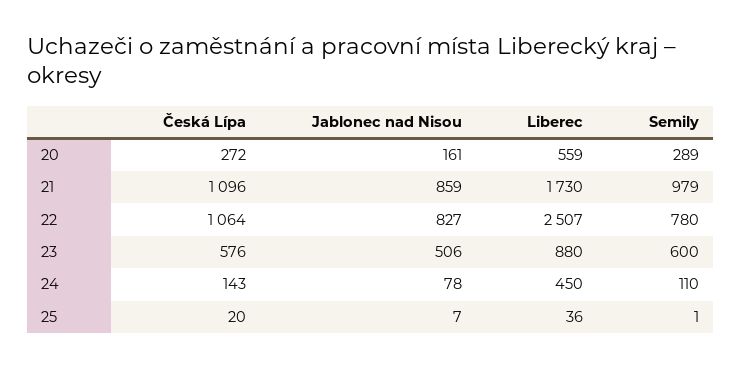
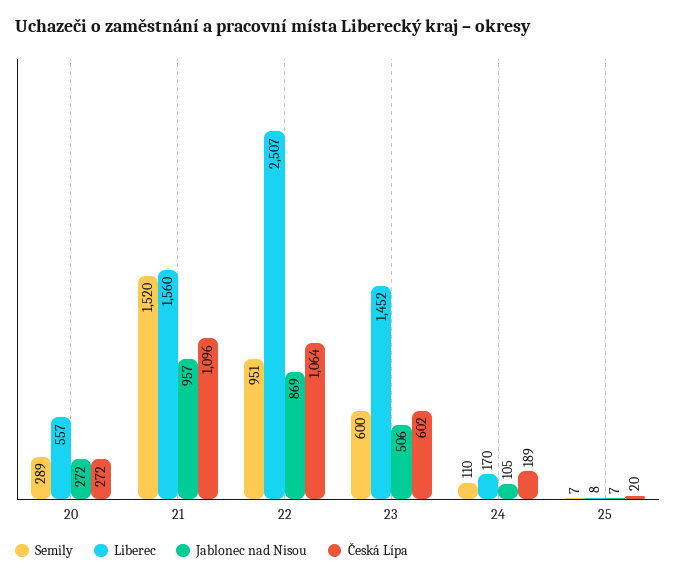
  {
    "Česká Lípa": {
      "20": 272,
      "21": 1096,
      "22": 1064,
-     "23": 576,
+     "23": 602,
-     "24": 143,
+     "24": 189,
      "25": 20
    },
    "Jablonec nad Nisou": {
-     "20": 161,
+     "20": 272,
-     "21": 859,
+     "21": 957,
-     "22": 827,
+     "22": 869,
      "23": 506,
-     "24": 78,
+     "24": 105,
      "25": 7
    },
    "Liberec": {
-     "20": 559,
+     "20": 557,
-     "21": 1730,
+     "21": 1560,
      "22": 2507,
-     "23": 880,
+     "23": 1452,
-     "24": 450,
+     "24": 170,
-     "25": 36
+     "25": 8
    },
    "Semily": {
      "20": 289,
-     "21": 979,
+     "21": 1520,
-     "22": 780,
+     "22": 951,
      "23": 600,
      "24": 110,
-     "25": 1
+     "25": 7
    }
  }

